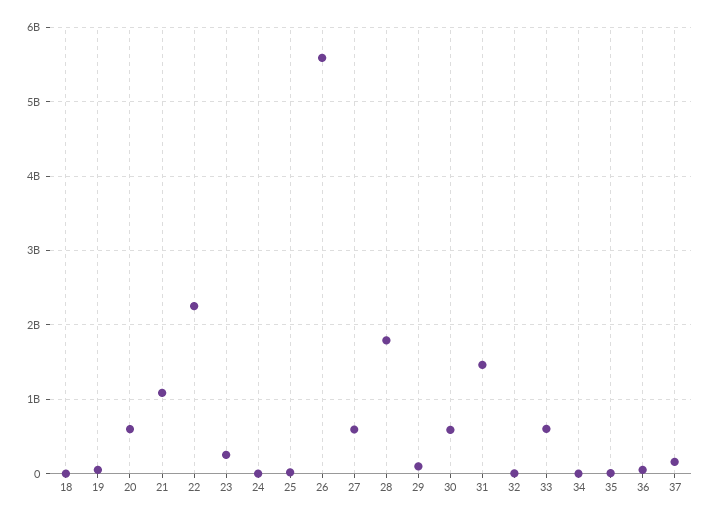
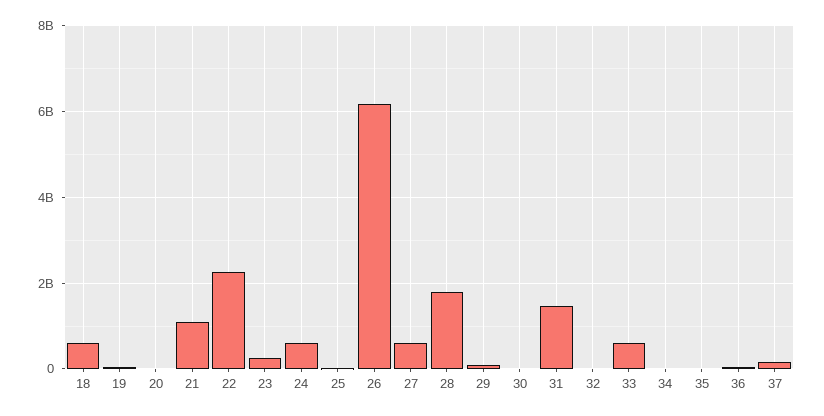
  {
-   "18": 0,
+   "18": 600000000,
    "19": 100000000,
-   "20": 600000000,
+   "20": 0,
    "21": 1100000000,
    "22": 2300000000,
    "23": 300000000,
-   "24": 0,
+   "24": 600000000,
    "25": 0,
-   "26": 5600000000,
+   "26": 6200000000,
    "27": 600000000,
    "28": 1800000000,
    "29": 100000000,
-   "30": 600000000,
+   "30": 0,
    "31": 1500000000,
    "32": 0,
    "33": 600000000,
    "34": 0,
    "35": 0,
    "36": 100000000,
    "37": 200000000
  }

